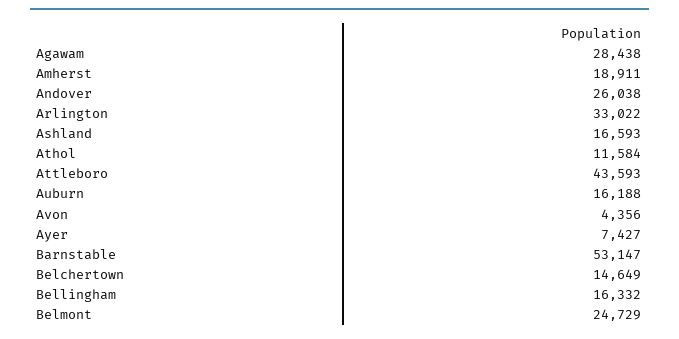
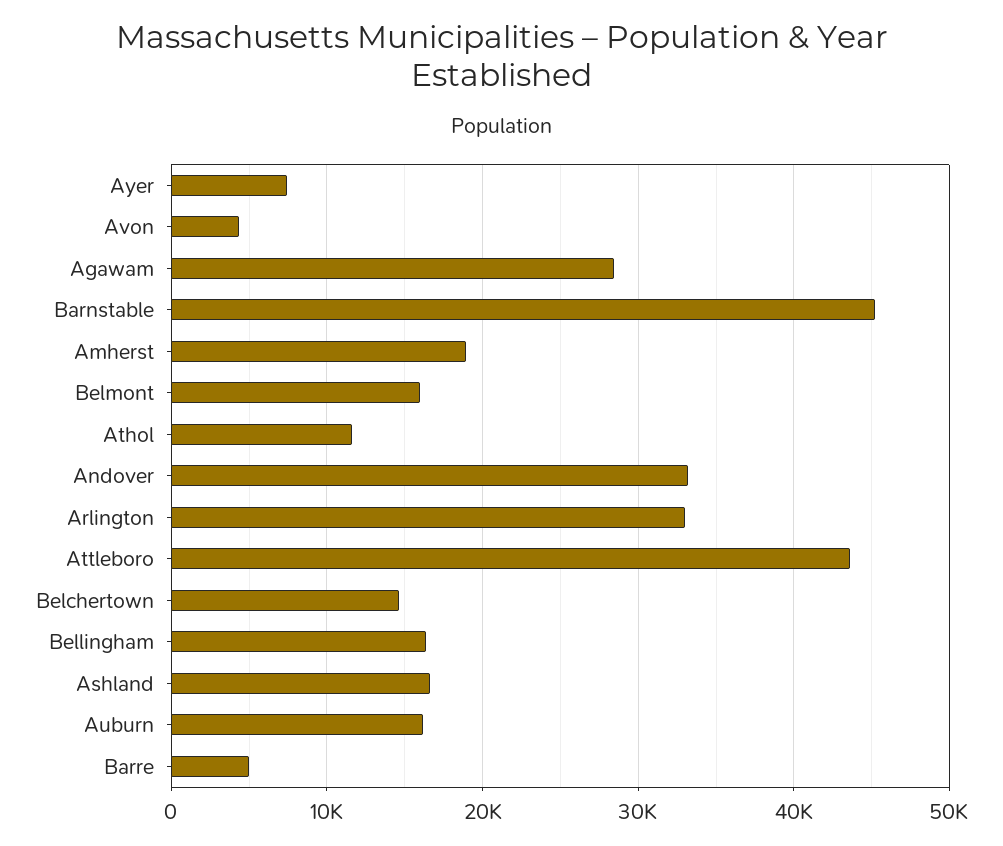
  {
    "Agawam": 28438,
    "Amherst": 18911,
-   "Andover": 26038,
+   "Andover": 33000,
    "Arlington": 33022,
    "Ashland": 16593,
    "Athol": 11584,
    "Attleboro": 43593,
    "Auburn": 16188,
    "Avon": 4356,
    "Ayer": 7427,
-   "Barnstable": 53147,
+   "Barnstable": 45000,
    "Belchertown": 14649,
    "Bellingham": 16332,
-   "Belmont": 24729
+   "Belmont": 16000,
+   "Barre": 5000
  }

